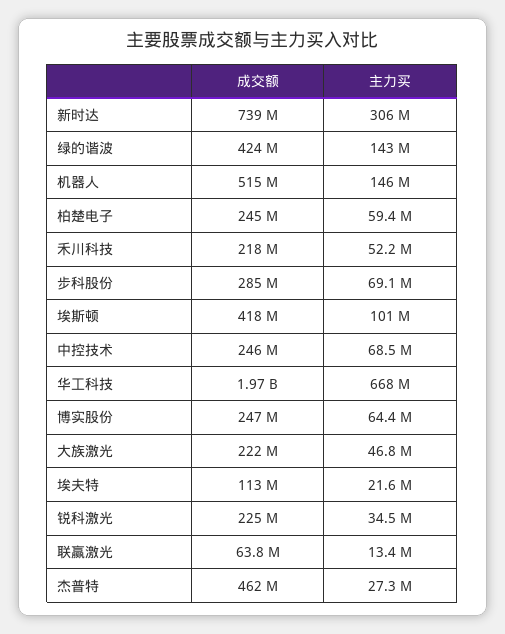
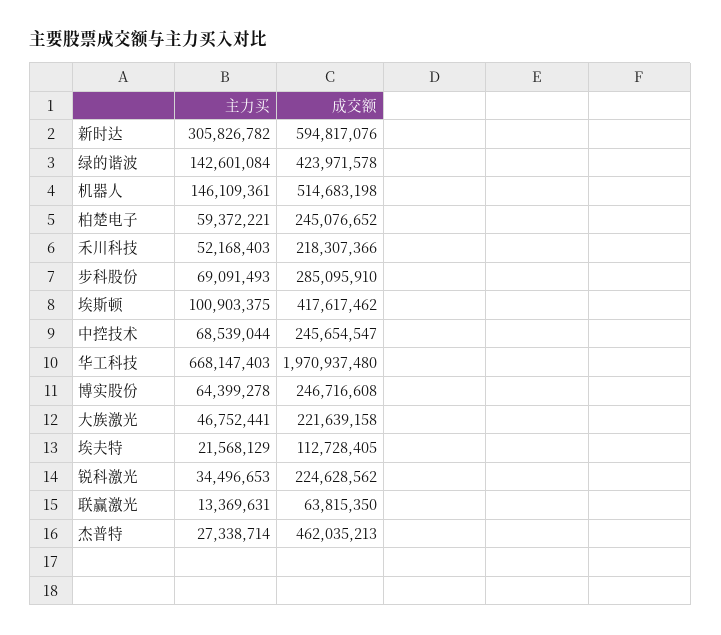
  {
    "成交额": {
-     "新时达": 739000000,
+     "新时达": 594817076,
      "绿的谐波": 423971578,
      "机器人": 514683198,
      "柏楚电子": 245076652,
      "禾川科技": 218307366,
      "步科股份": 285095910,
      "埃斯顿": 417617462,
      "中控技术": 245654547,
      "华工科技": 1970937480,
      "博实股份": 246716608,
      "大族激光": 221639158,
      "埃夫特": 112728405,
      "锐科激光": 224628562,
      "联赢激光": 63815350,
      "杰普特": 462035213
    },
    "主力买": {
      "新时达": 305826782,
      "绿的谐波": 142601084,
      "机器人": 146109361,
      "柏楚电子": 59372221,
      "禾川科技": 52168403,
      "步科股份": 69091493,
      "埃斯顿": 100903375,
      "中控技术": 68539044,
      "华工科技": 668147403,
      "博实股份": 64399278,
      "大族激光": 46752441,
      "埃夫特": 21568129,
      "锐科激光": 34496653,
      "联赢激光": 13369631,
      "杰普特": 27338714
    }
  }

